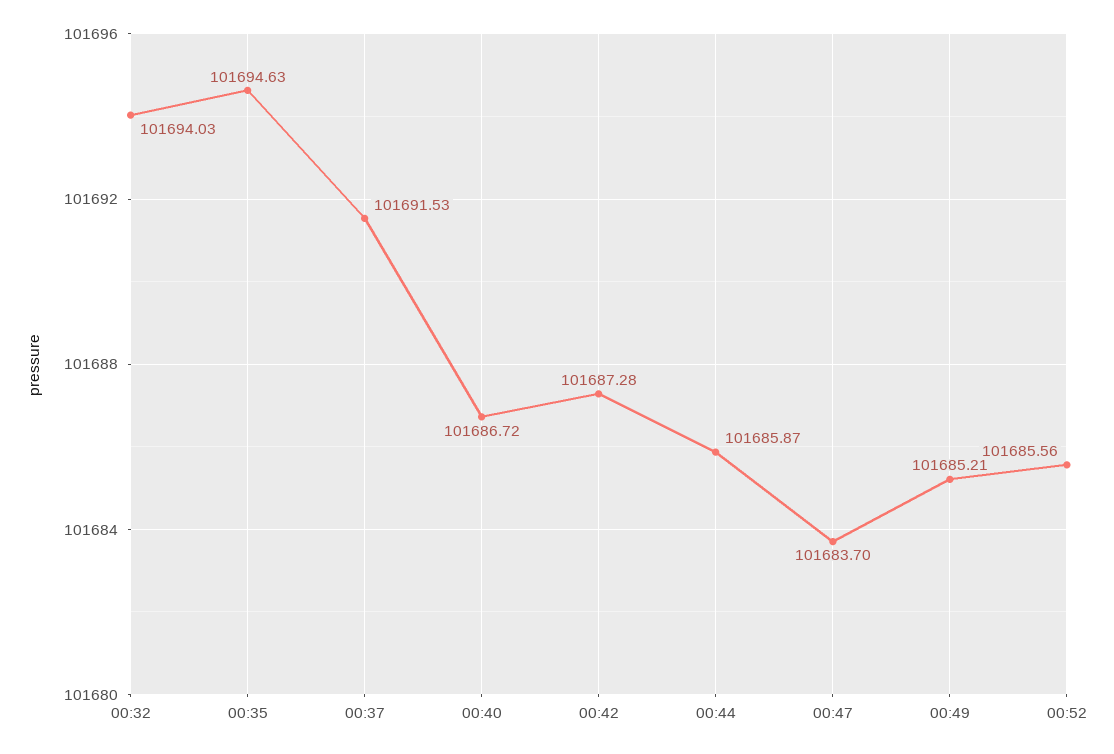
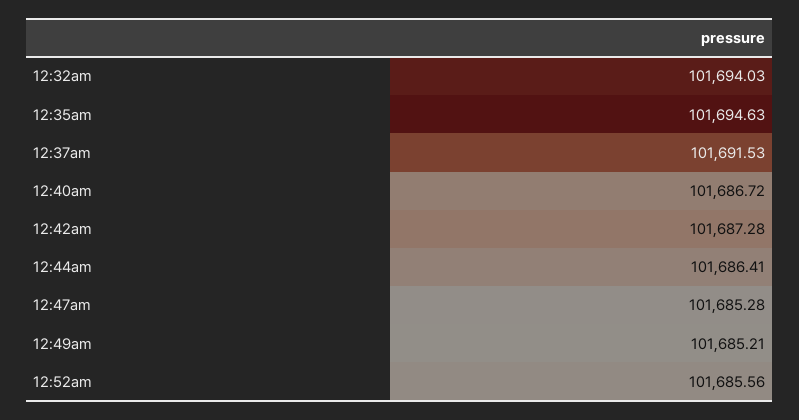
  {
    "00:32": 101694.03,
    "00:35": 101694.63,
    "00:37": 101691.53,
    "00:40": 101686.72,
    "00:42": 101687.28,
-   "00:44": 101685.87,
+   "00:44": 101686.41,
-   "00:47": 101683.7,
+   "00:47": 101685.28,
    "00:49": 101685.21,
    "00:52": 101685.56
  }

